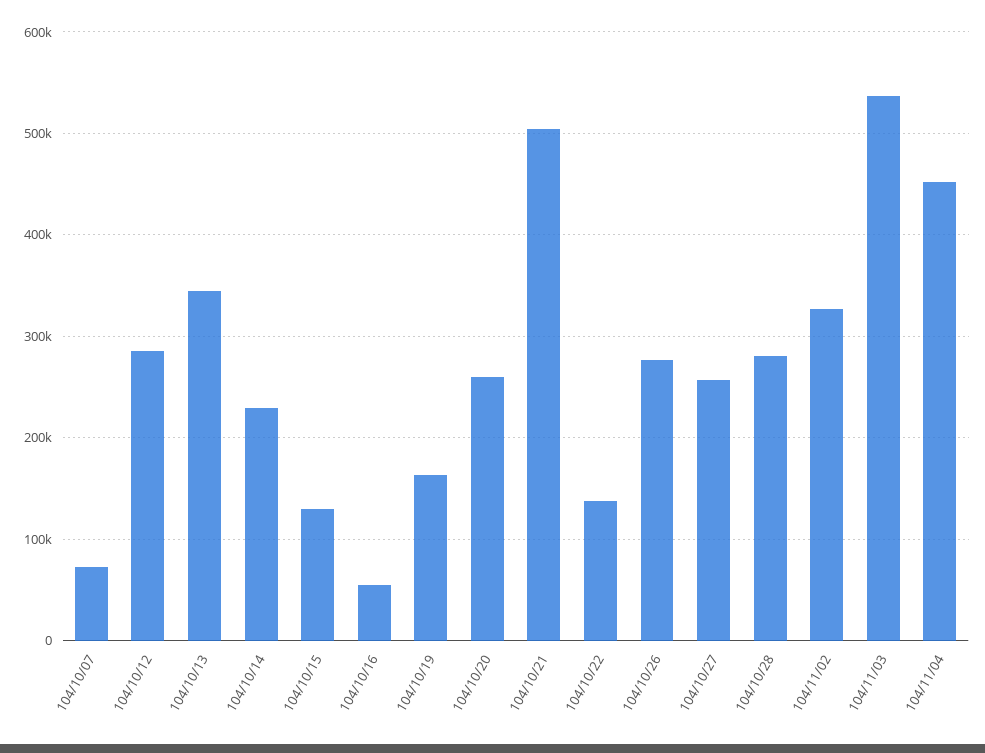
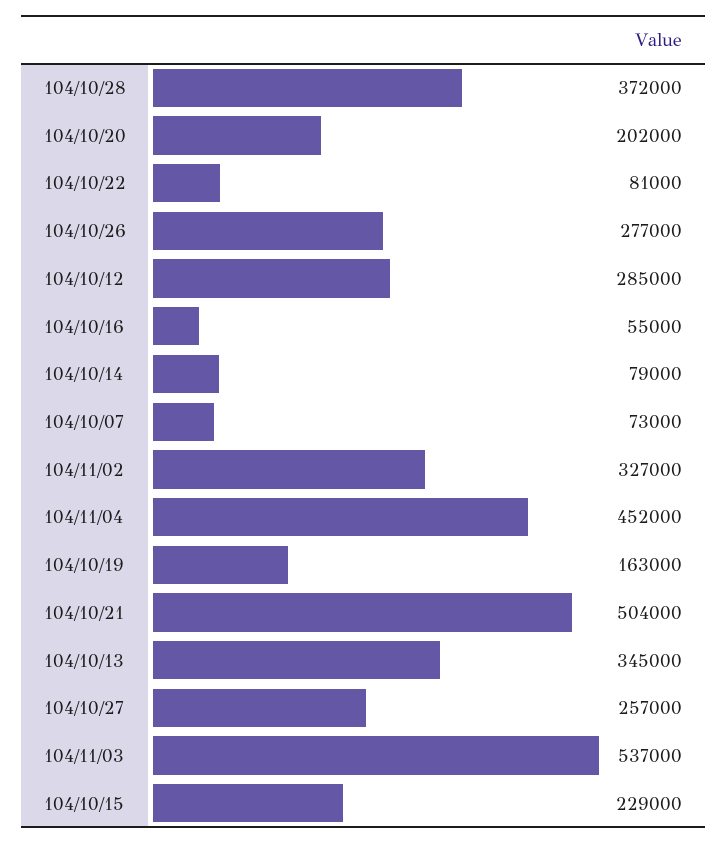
  {
    "104/10/07": 73000,
    "104/10/12": 285000,
    "104/10/13": 345000,
-   "104/10/14": 230000,
+   "104/10/14": 79000,
-   "104/10/15": 130000,
+   "104/10/15": 229000,
    "104/10/16": 55000,
    "104/10/19": 163000,
-   "104/10/20": 260000,
+   "104/10/20": 202000,
    "104/10/21": 504000,
-   "104/10/22": 140000,
+   "104/10/22": 81000,
    "104/10/26": 277000,
    "104/10/27": 257000,
-   "104/10/28": 280000,
+   "104/10/28": 372000,
    "104/11/02": 327000,
    "104/11/03": 537000,
    "104/11/04": 452000
  }

